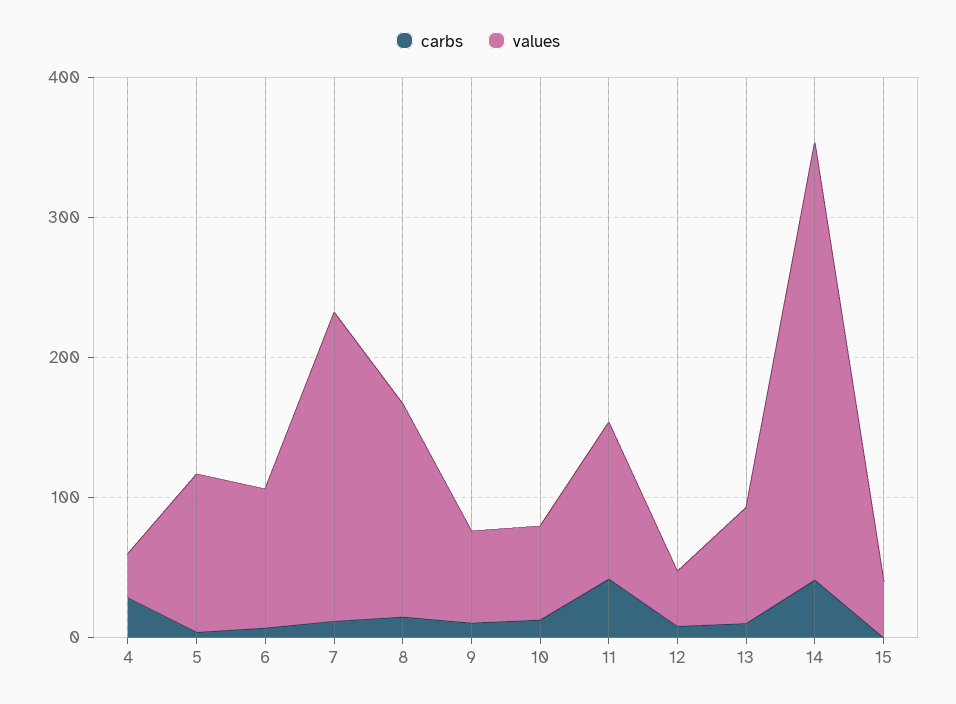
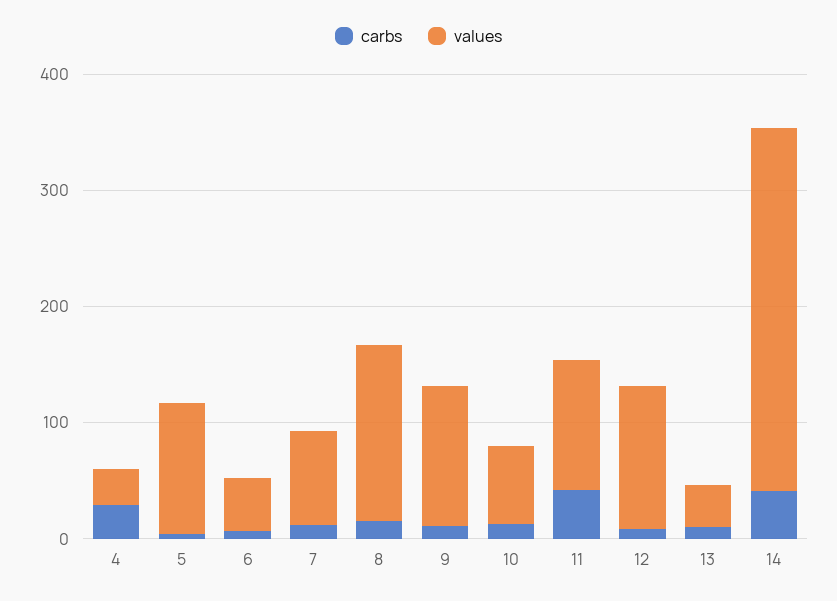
  {
    "carbs": {
      "4": 20,
      "5": 0,
      "6": 0,
      "7": 20,
      "8": 20,
      "9": 20,
      "10": 20,
      "11": 40,
      "12": 0,
      "13": 20,
-     "14": 40,
+     "14": 40
-     "15": 0
    },
    "values": {
      "4": 40,
      "5": 120,
-     "6": 100,
+     "6": 40,
-     "7": 220,
+     "7": 80,
      "8": 160,
-     "9": 60,
+     "9": 120,
      "10": 60,
      "11": 120,
-     "12": 40,
+     "12": 120,
-     "13": 80,
+     "13": 40,
-     "14": 320,
+     "14": 320
-     "15": 40
    }
  }

